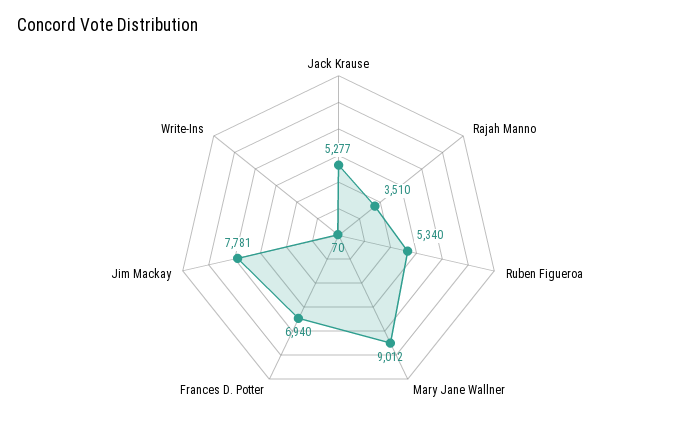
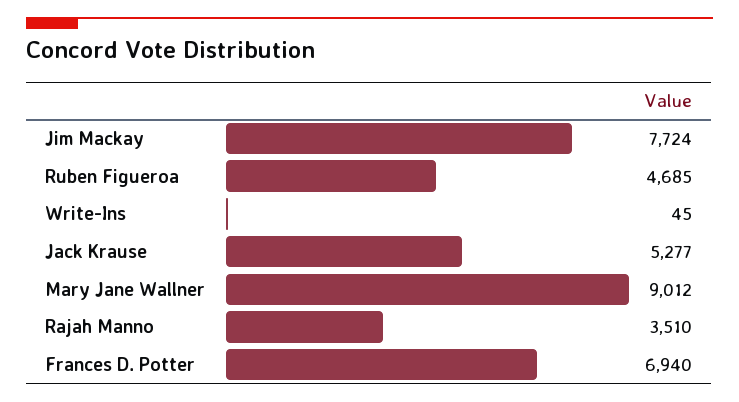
  {
    "Jack Krause": 5277,
    "Rajah Manno": 3510,
-   "Ruben Figueroa": 5340,
+   "Ruben Figueroa": 4685,
    "Mary Jane Wallner": 9012,
    "Frances D. Potter": 6940,
-   "Jim Mackay": 7781,
+   "Jim Mackay": 7724,
-   "Write-Ins": 70
+   "Write-Ins": 45
  }

